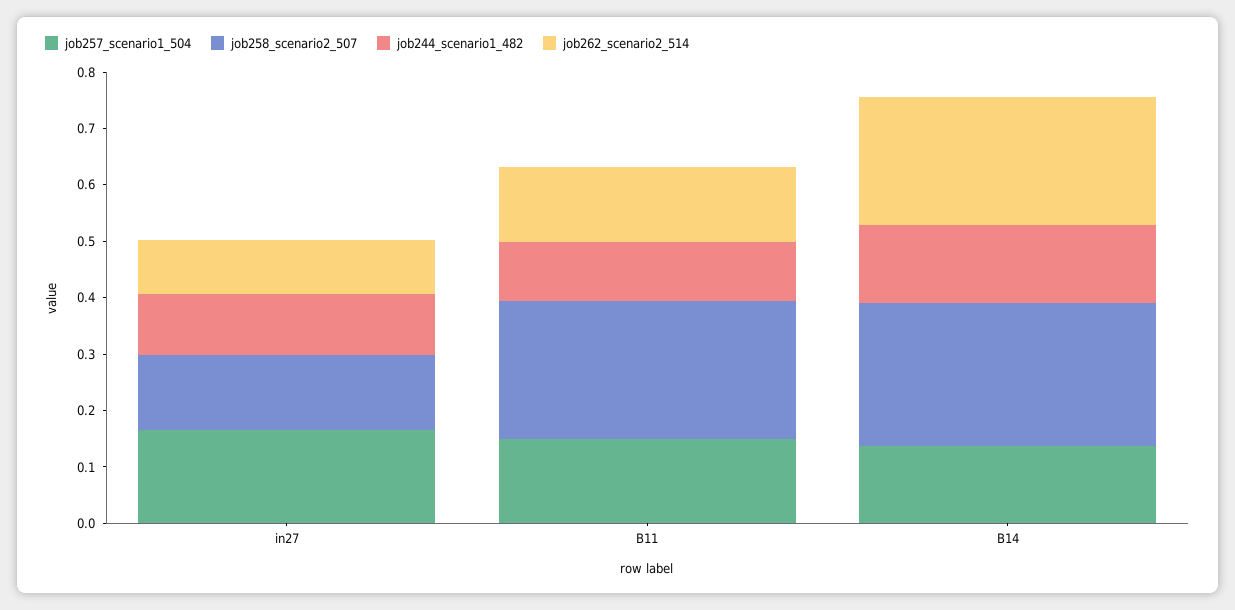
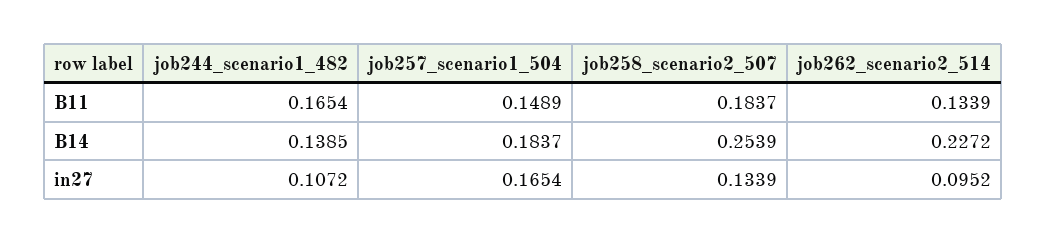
  {
    "job257_scenario1_504": {
      "in27": 0.1654,
      "B11": 0.1489,
-     "B14": 0.14
+     "B14": 0.1837
    },
    "job258_scenario2_507": {
      "in27": 0.1339,
-     "B11": 0.24,
+     "B11": 0.1837,
      "B14": 0.2539
    },
    "job244_scenario1_482": {
      "in27": 0.1072,
-     "B11": 0.1,
+     "B11": 0.1654,
      "B14": 0.1385
    },
    "job262_scenario2_514": {
      "in27": 0.0952,
      "B11": 0.1339,
      "B14": 0.2272
    }
  }

